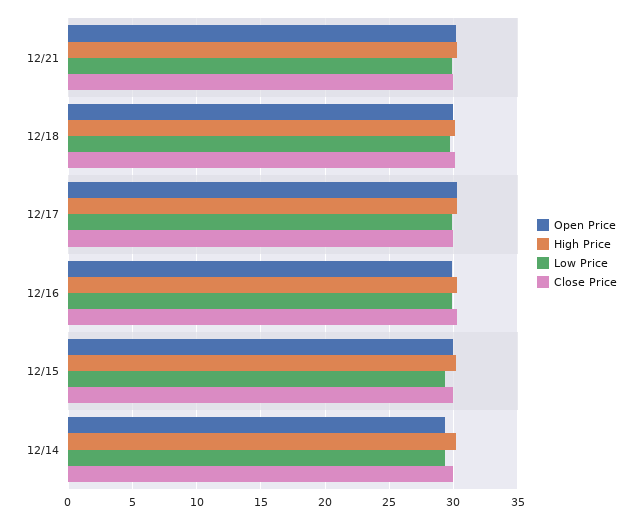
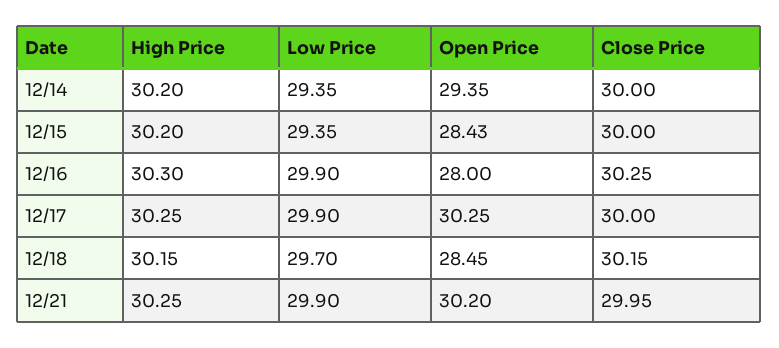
  {
    "Open Price": {
      "12/21": 30.2,
-     "12/18": 30,
+     "12/18": 28.45,
      "12/17": 30.25,
-     "12/16": 30,
+     "12/16": 28,
-     "12/15": 30,
+     "12/15": 28.43,
      "12/14": 29.35
    },
    "High Price": {
      "12/21": 30.25,
      "12/18": 30.15,
      "12/17": 30.25,
      "12/16": 30.3,
      "12/15": 30.2,
      "12/14": 30.2
    },
    "Low Price": {
      "12/21": 29.9,
      "12/18": 29.7,
      "12/17": 29.9,
      "12/16": 29.9,
      "12/15": 29.35,
      "12/14": 29.35
    },
    "Close Price": {
      "12/21": 29.95,
      "12/18": 30.15,
      "12/17": 30,
      "12/16": 30.25,
      "12/15": 30,
      "12/14": 30
    }
  }

